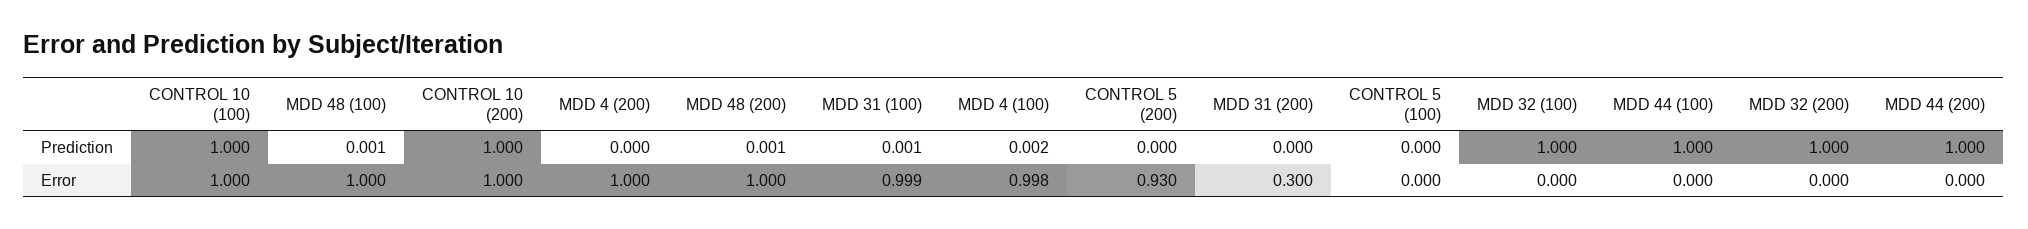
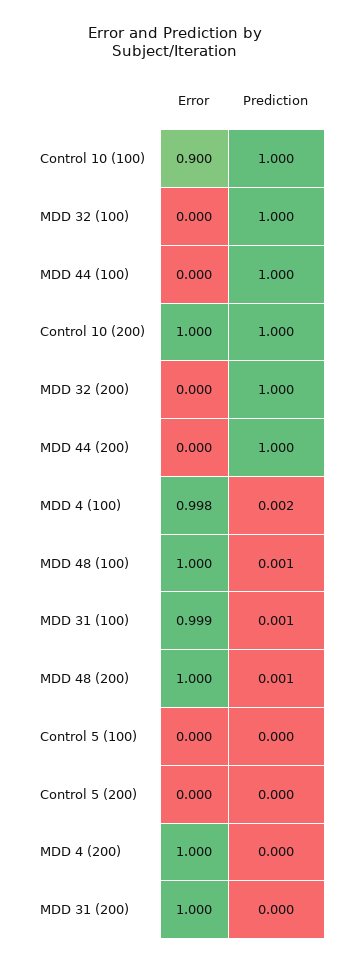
  {
    "CONTROL 10 (100)": {
      "Prediction": 1,
-     "Error": 1
+     "Error": 0.9
    },
    "MDD 48 (100)": {
      "Prediction": 0.001,
      "Error": 1
    },
    "CONTROL 10 (200)": {
      "Prediction": 1,
      "Error": 1
    },
    "MDD 4 (200)": {
      "Prediction": 0,
      "Error": 1
    },
    "MDD 48 (200)": {
      "Prediction": 0.001,
      "Error": 1
    },
    "MDD 31 (100)": {
      "Prediction": 0.001,
      "Error": 0.999
    },
    "MDD 4 (100)": {
      "Prediction": 0.002,
      "Error": 0.998
    },
    "CONTROL 5 (200)": {
      "Prediction": 0,
-     "Error": 0.93
+     "Error": 0
    },
    "MDD 31 (200)": {
      "Prediction": 0,
-     "Error": 0.3
+     "Error": 1
    },
    "CONTROL 5 (100)": {
      "Prediction": 0,
      "Error": 0
    },
    "MDD 32 (100)": {
      "Prediction": 1,
      "Error": 0
    },
    "MDD 44 (100)": {
      "Prediction": 1,
      "Error": 0
    },
    "MDD 32 (200)": {
      "Prediction": 1,
      "Error": 0
    },
    "MDD 44 (200)": {
      "Prediction": 1,
      "Error": 0
    }
  }

